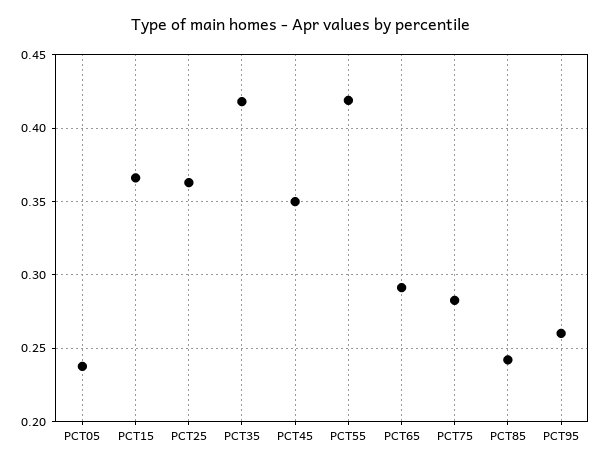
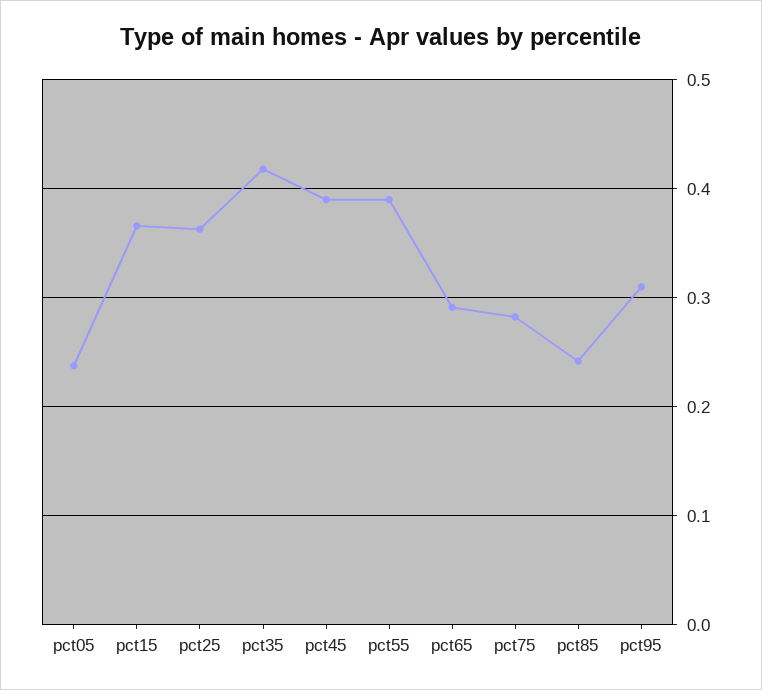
  {
    "PCT05": 0.24,
    "PCT15": 0.365,
    "PCT25": 0.365,
    "PCT35": 0.42,
-   "PCT45": 0.35,
+   "PCT45": 0.39,
-   "PCT55": 0.42,
+   "PCT55": 0.39,
    "PCT65": 0.29,
    "PCT75": 0.285,
    "PCT85": 0.24,
-   "PCT95": 0.26
+   "PCT95": 0.31
  }

